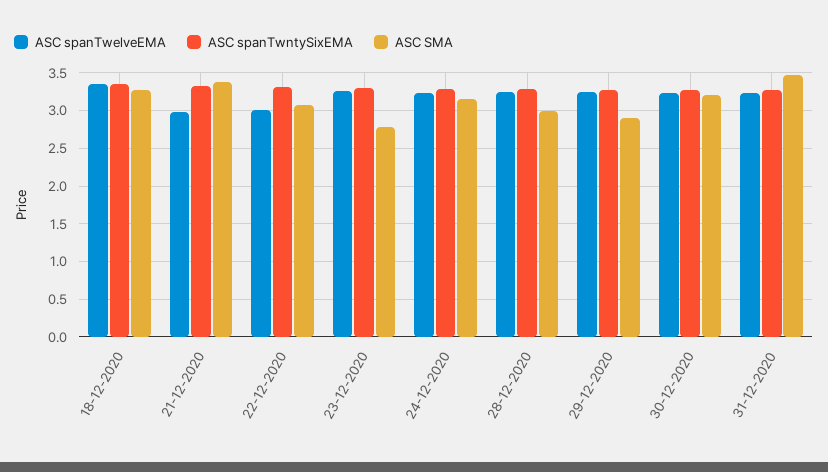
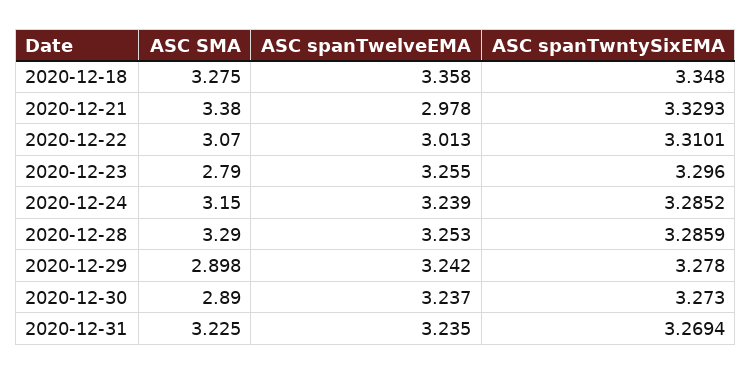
  {
    "ASC spanTwelveEMA": {
      "18-12-2020": 3.358,
      "21-12-2020": 2.978,
      "22-12-2020": 3.013,
      "23-12-2020": 3.255,
      "24-12-2020": 3.239,
      "28-12-2020": 3.253,
      "29-12-2020": 3.242,
      "30-12-2020": 3.237,
      "31-12-2020": 3.235
    },
    "ASC spanTwntySixEMA": {
      "18-12-2020": 3.348,
      "21-12-2020": 3.3293,
      "22-12-2020": 3.3101,
      "23-12-2020": 3.296,
      "24-12-2020": 3.2852,
      "28-12-2020": 3.2859,
      "29-12-2020": 3.278,
      "30-12-2020": 3.273,
      "31-12-2020": 3.2694
    },
    "ASC SMA": {
      "18-12-2020": 3.275,
      "21-12-2020": 3.38,
      "22-12-2020": 3.07,
      "23-12-2020": 2.79,
      "24-12-2020": 3.15,
-     "28-12-2020": 3,
+     "28-12-2020": 3.29,
      "29-12-2020": 2.898,
-     "30-12-2020": 3.2,
+     "30-12-2020": 2.89,
-     "31-12-2020": 3.5
+     "31-12-2020": 3.225
    }
  }

